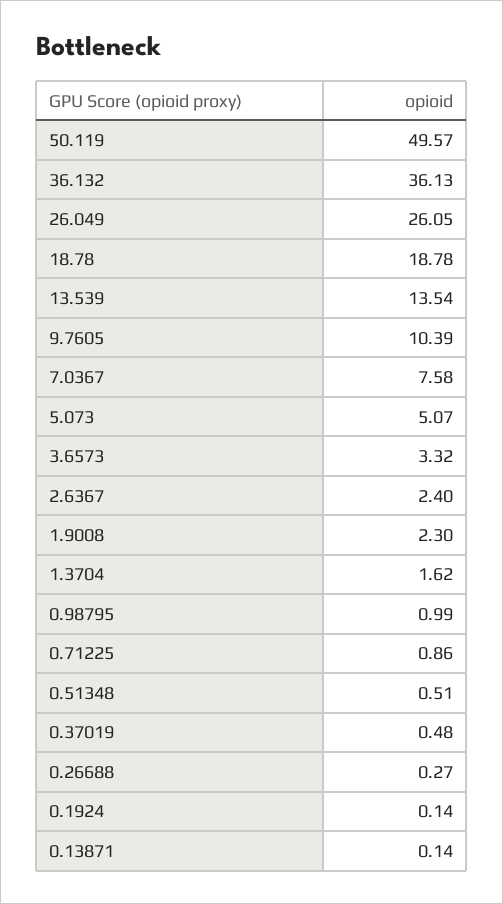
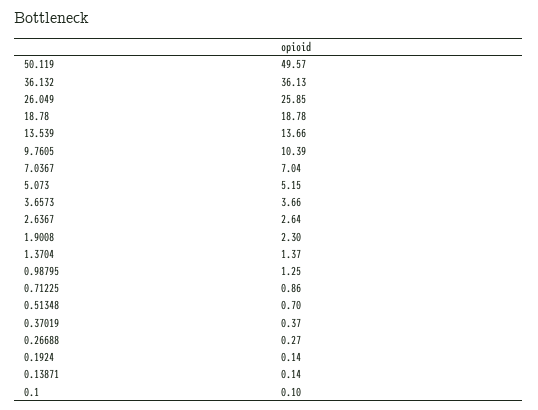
  {
    "50.119": 49.57,
    "36.132": 36.13,
-   "26.049": 26.05,
+   "26.049": 25.85,
    "18.78": 18.78,
-   "13.539": 13.54,
+   "13.539": 13.66,
    "9.7605": 10.39,
-   "7.0367": 7.58,
+   "7.0367": 7.04,
-   "5.073": 5.07,
+   "5.073": 5.15,
-   "3.6573": 3.32,
+   "3.6573": 3.66,
-   "2.6367": 2.4,
+   "2.6367": 2.64,
    "1.9008": 2.3,
-   "1.3704": 1.62,
+   "1.3704": 1.37,
-   "0.98795": 0.99,
+   "0.98795": 1.25,
    "0.71225": 0.86,
-   "0.51348": 0.51,
+   "0.51348": 0.7,
-   "0.37019": 0.48,
+   "0.37019": 0.37,
    "0.26688": 0.27,
    "0.1924": 0.14,
-   "0.13871": 0.14
+   "0.13871": 0.14,
+   "0.1": 0.1
  }

